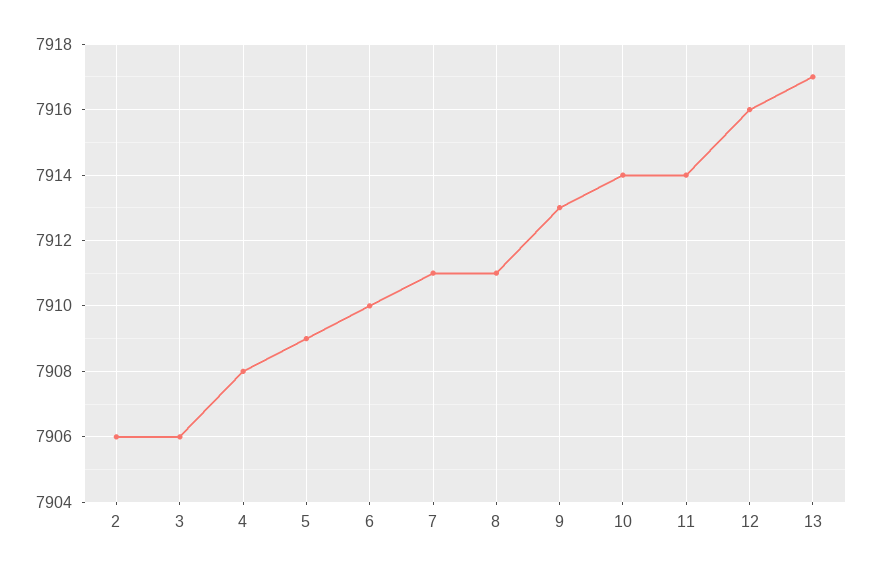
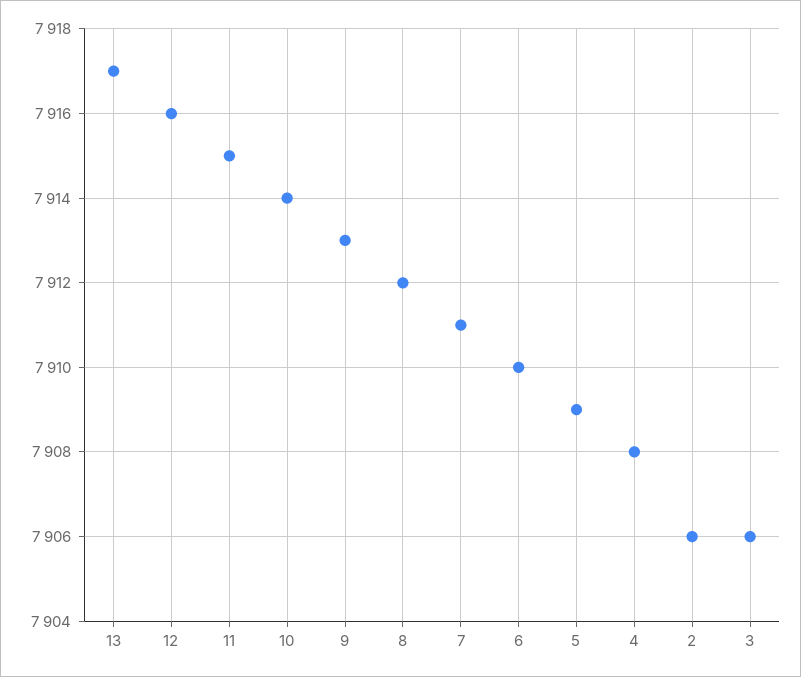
  {
    "2": 7906,
    "3": 7906,
    "4": 7908,
    "5": 7909,
    "6": 7910,
    "7": 7911,
-   "8": 7911,
+   "8": 7912,
    "9": 7913,
    "10": 7914,
-   "11": 7914,
+   "11": 7915,
    "12": 7916,
    "13": 7917
  }

